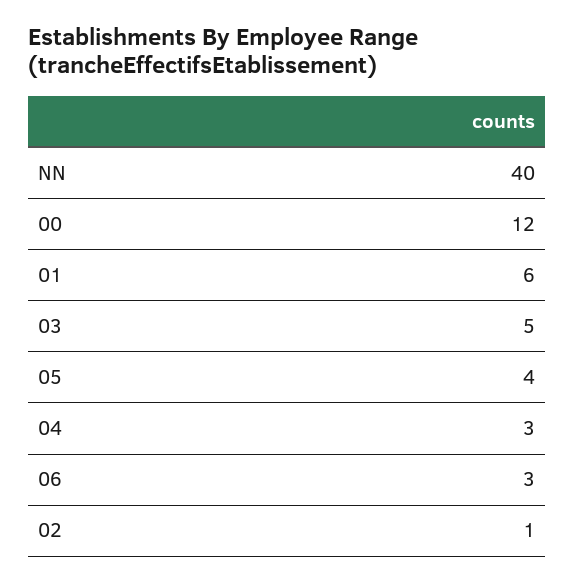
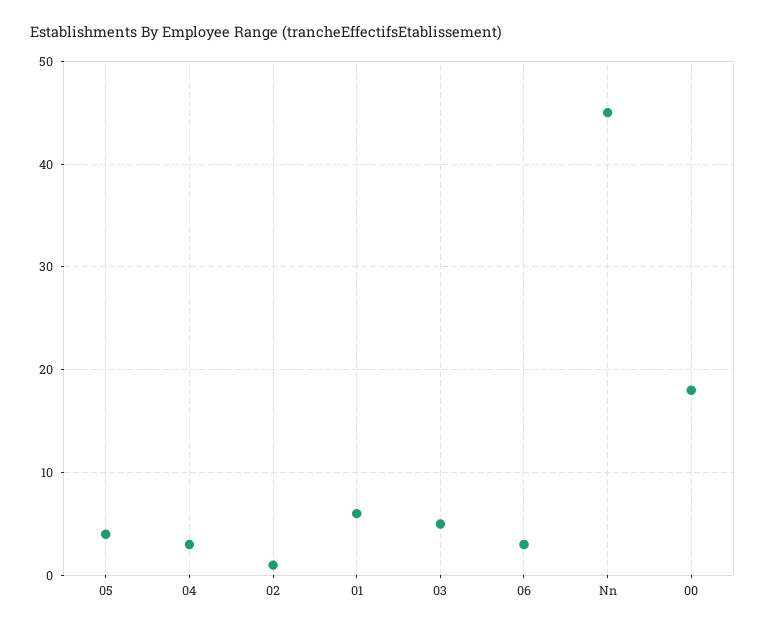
  {
-   "NN": 40,
+   "NN": 45,
-   "00": 12,
+   "00": 18,
    "01": 6,
    "03": 5,
    "05": 4,
    "04": 3,
    "06": 3,
    "02": 1
  }

